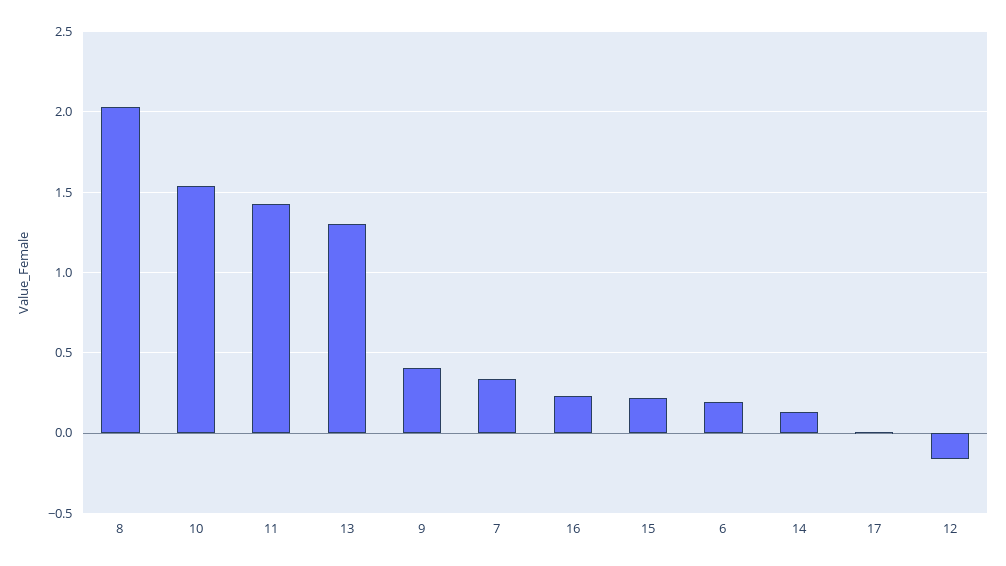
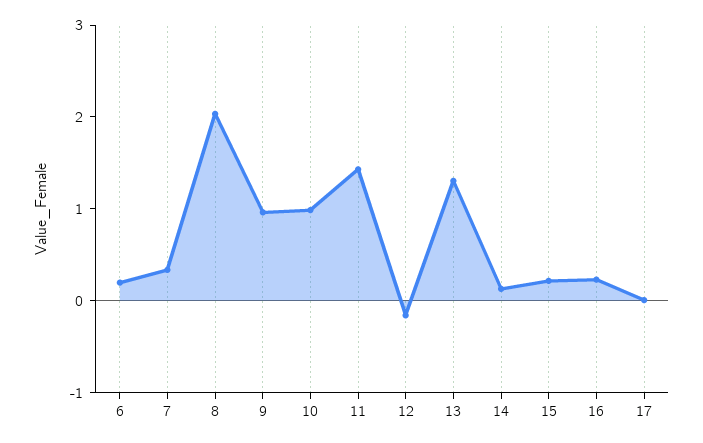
  {
    "8": 2.05,
-   "10": 1.55,
+   "10": 1,
    "11": 1.45,
    "13": 1.3,
-   "9": 0.4,
+   "9": 1,
    "7": 0.35,
    "16": 0.25,
    "15": 0.2,
    "6": 0.2,
    "14": 0.15,
    "17": 0,
    "12": -0.15
  }

